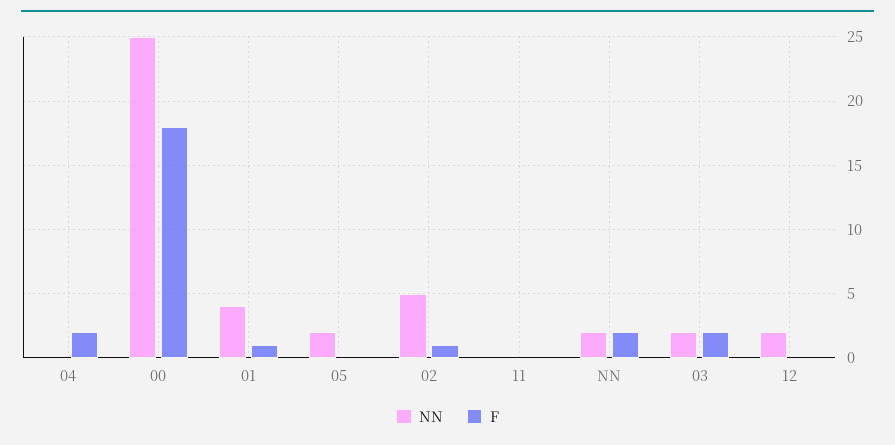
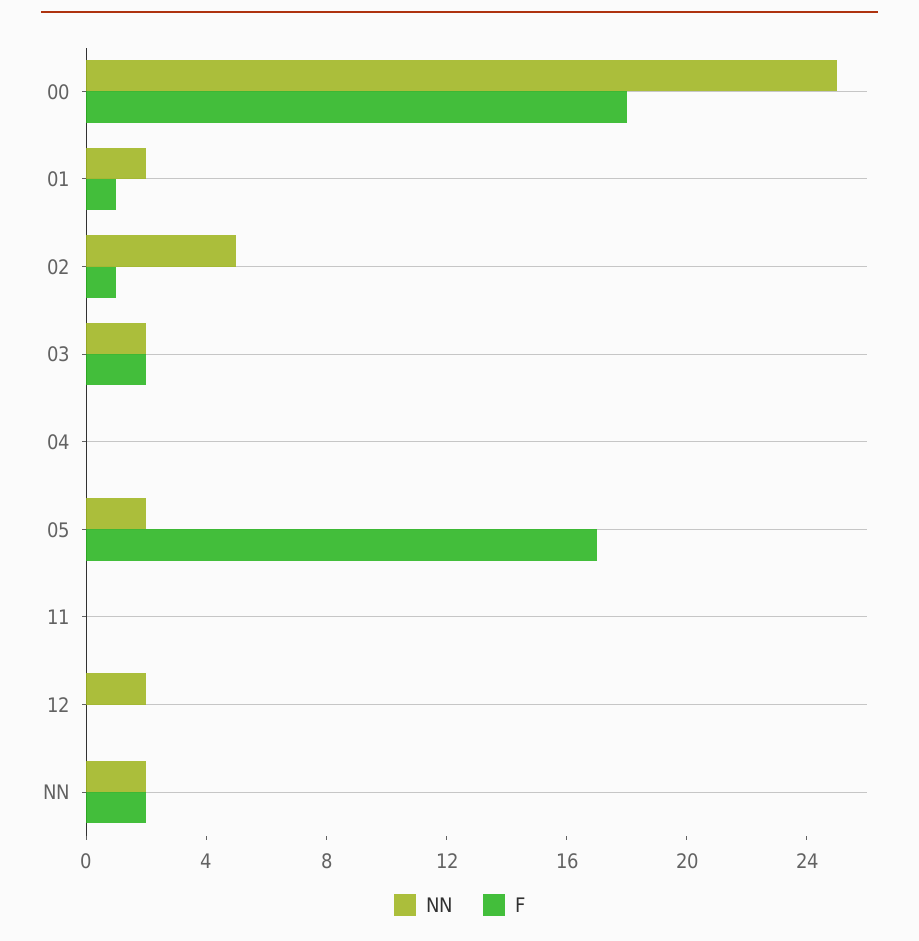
  {
    "NN": {
      "04": 0,
      "00": 25,
-     "01": 4,
+     "01": 2,
      "05": 2,
      "02": 5,
      "11": 0,
      "NN": 2,
      "03": 2,
      "12": 2
    },
    "F": {
-     "04": 2,
+     "04": 0,
      "00": 18,
      "01": 1,
-     "05": 0,
+     "05": 17,
      "02": 1,
      "11": 0,
      "NN": 2,
      "03": 2,
      "12": 0
    }
  }

